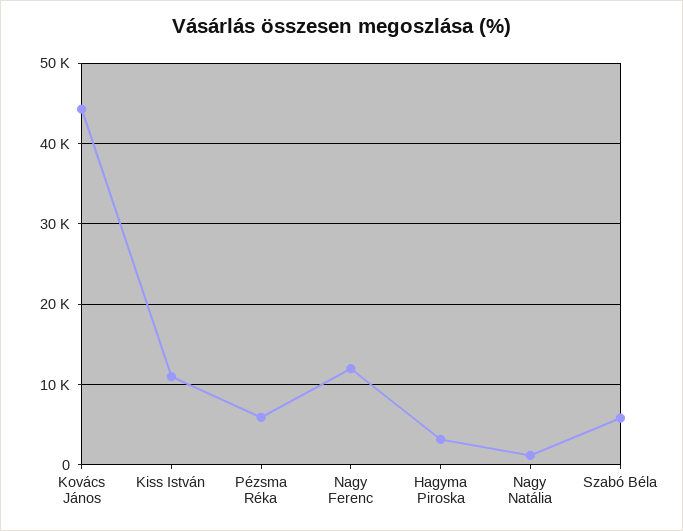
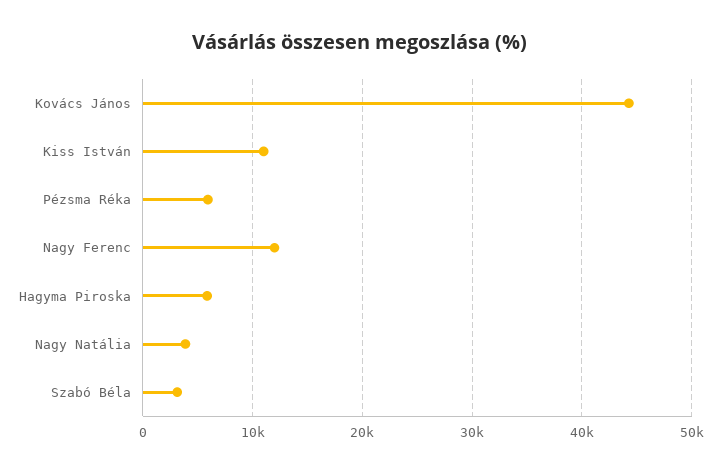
  {
    "Kovács János": 44000,
    "Kiss István": 11000,
    "Pézsma Réka": 6000,
    "Nagy Ferenc": 12000,
-   "Hagyma Piroska": 3000,
+   "Hagyma Piroska": 6000,
-   "Nagy Natália": 1000,
+   "Nagy Natália": 4000,
-   "Szabó Béla": 6000
+   "Szabó Béla": 3000
  }

